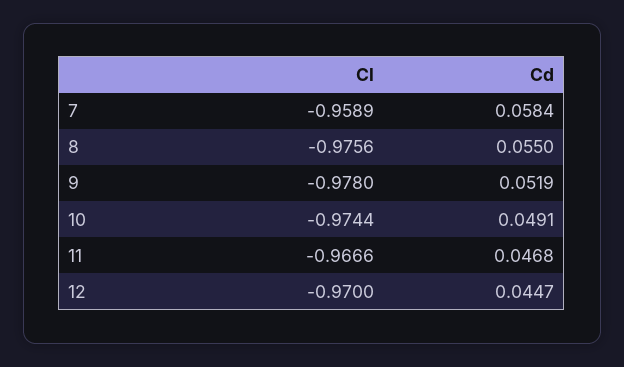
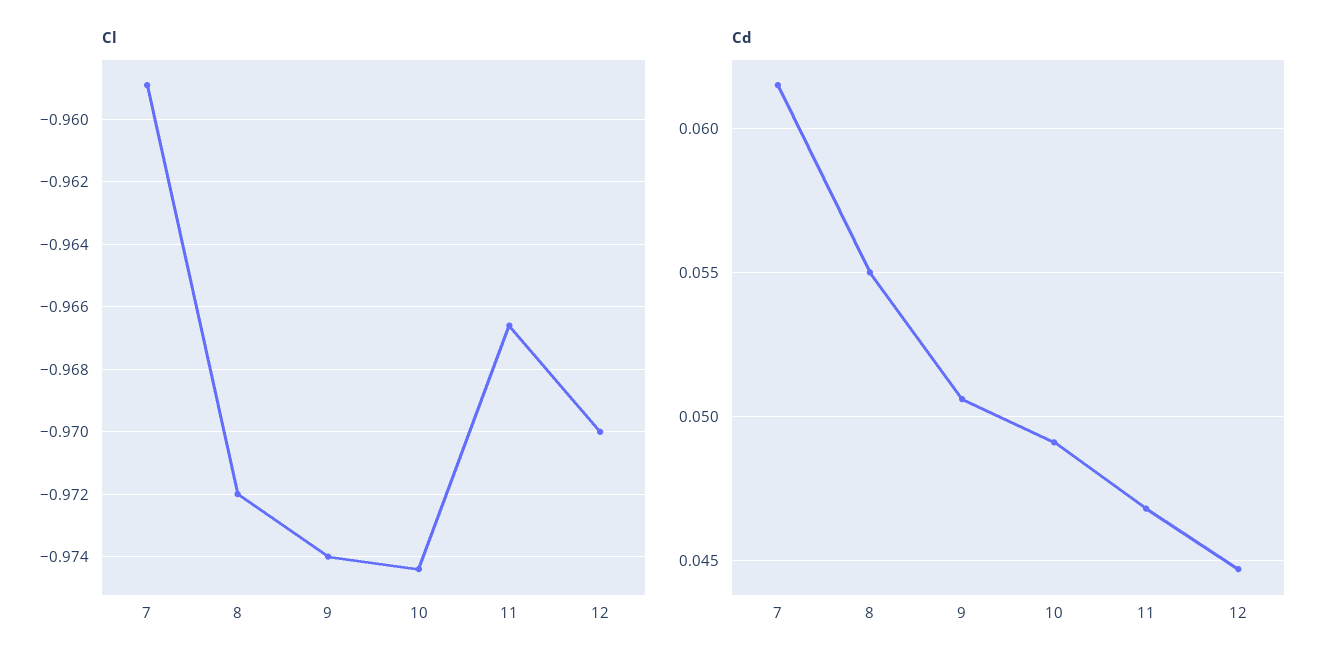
  {
    "Cl": {
      "7": -0.9589,
-     "8": -0.9756,
+     "8": -0.972,
-     "9": -0.978,
+     "9": -0.974,
      "10": -0.9744,
      "11": -0.9666,
      "12": -0.97
    },
    "Cd": {
-     "7": 0.0584,
+     "7": 0.0615,
      "8": 0.055,
-     "9": 0.0519,
+     "9": 0.0505,
      "10": 0.0491,
      "11": 0.0468,
      "12": 0.0447
    }
  }

